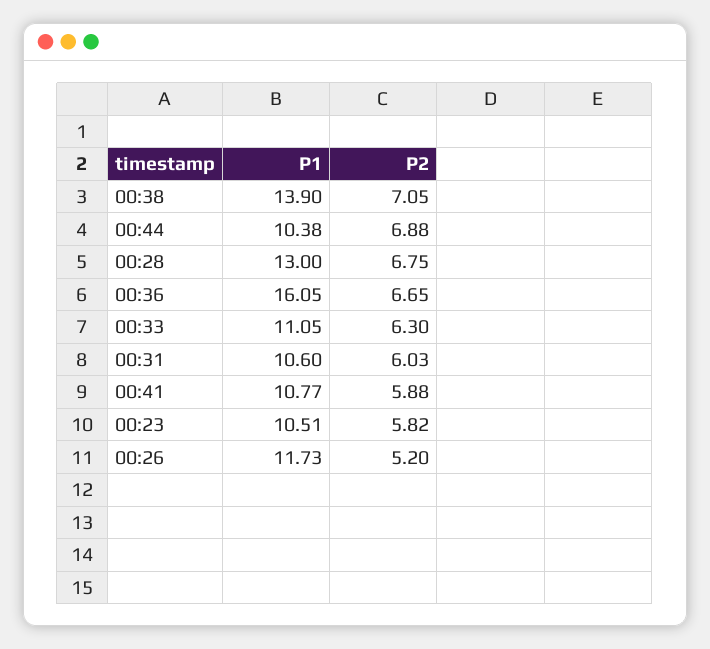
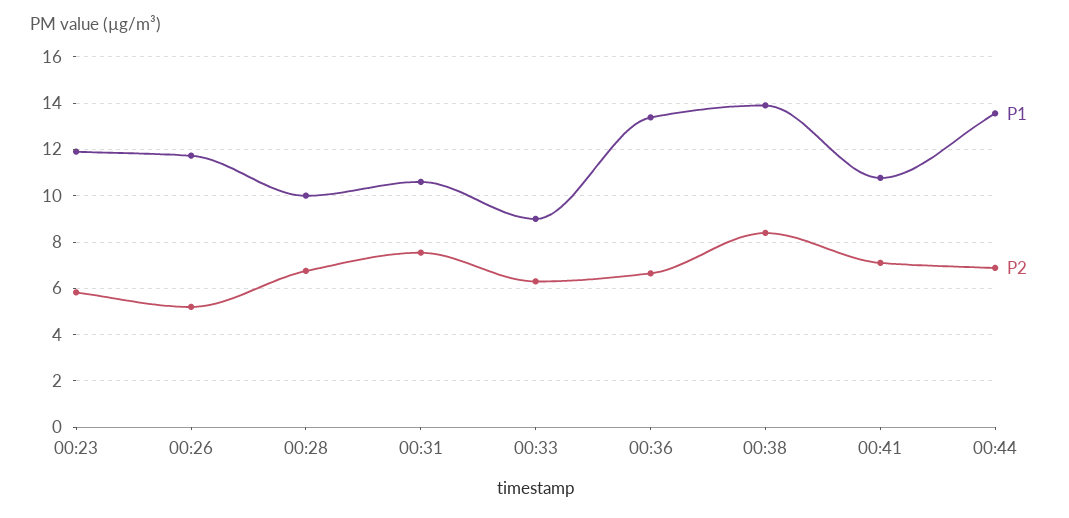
  {
    "P1": {
      "00:38": 13.9,
-     "00:44": 10.38,
+     "00:44": 13.5,
-     "00:28": 13,
+     "00:28": 10,
-     "00:36": 16.05,
+     "00:36": 13.5,
-     "00:33": 11.05,
+     "00:33": 9,
      "00:31": 10.6,
      "00:41": 10.77,
-     "00:23": 10.51,
+     "00:23": 12,
      "00:26": 11.73
    },
    "P2": {
-     "00:38": 7.05,
+     "00:38": 8.5,
      "00:44": 6.88,
      "00:28": 6.75,
      "00:36": 6.65,
      "00:33": 6.3,
-     "00:31": 6.03,
+     "00:31": 7.5,
-     "00:41": 5.88,
+     "00:41": 7,
      "00:23": 5.82,
      "00:26": 5.2
    }
  }

